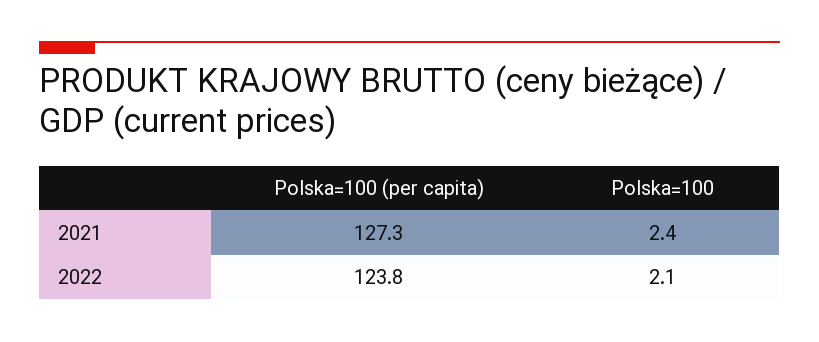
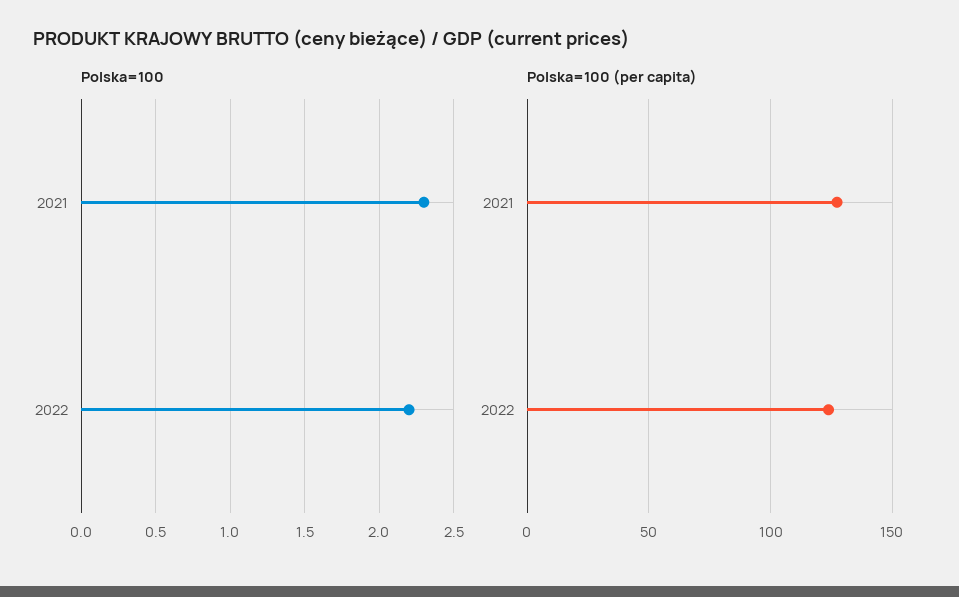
  {
    "Polska=100 (per capita)": {
      "2021": 127.3,
      "2022": 123.8
    },
    "Polska=100": {
-     "2021": 2.4,
+     "2021": 2.3,
-     "2022": 2.1
+     "2022": 2.2
    }
  }

